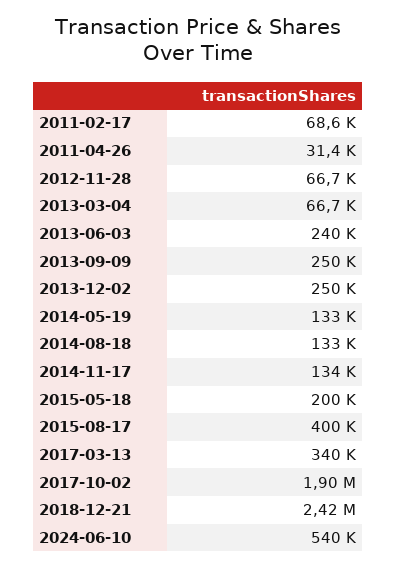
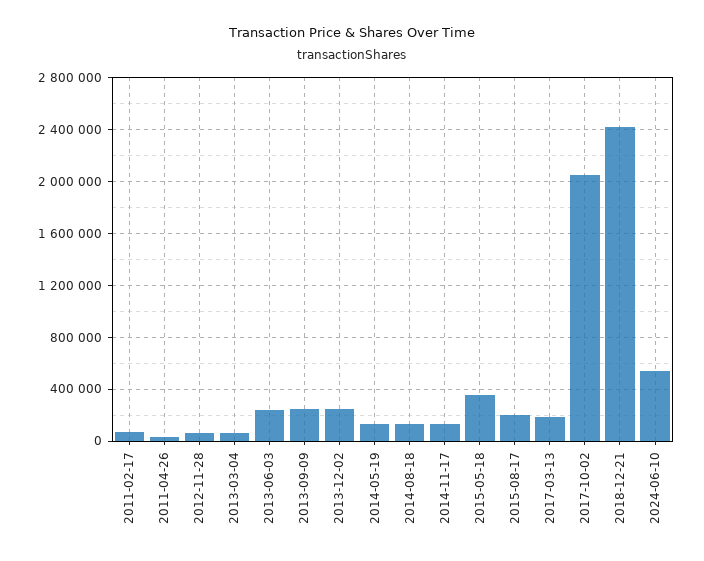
  {
    "2011-02-17": 68600,
    "2011-04-26": 31400,
    "2012-11-28": 66700,
    "2013-03-04": 66700,
    "2013-06-03": 240000,
    "2013-09-09": 250000,
    "2013-12-02": 250000,
    "2014-05-19": 133000,
    "2014-08-18": 133000,
    "2014-11-17": 134000,
-   "2015-05-18": 200000,
+   "2015-05-18": 350000,
-   "2015-08-17": 400000,
+   "2015-08-17": 200000,
-   "2017-03-13": 340000,
+   "2017-03-13": 200000,
-   "2017-10-02": 1900000,
+   "2017-10-02": 2050000,
    "2018-12-21": 2420000,
    "2024-06-10": 540000
  }

